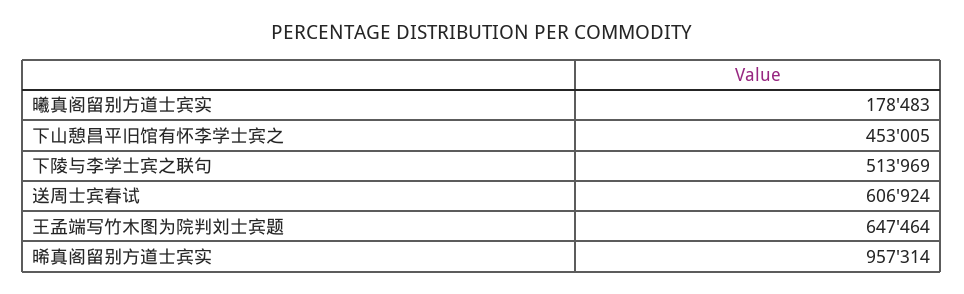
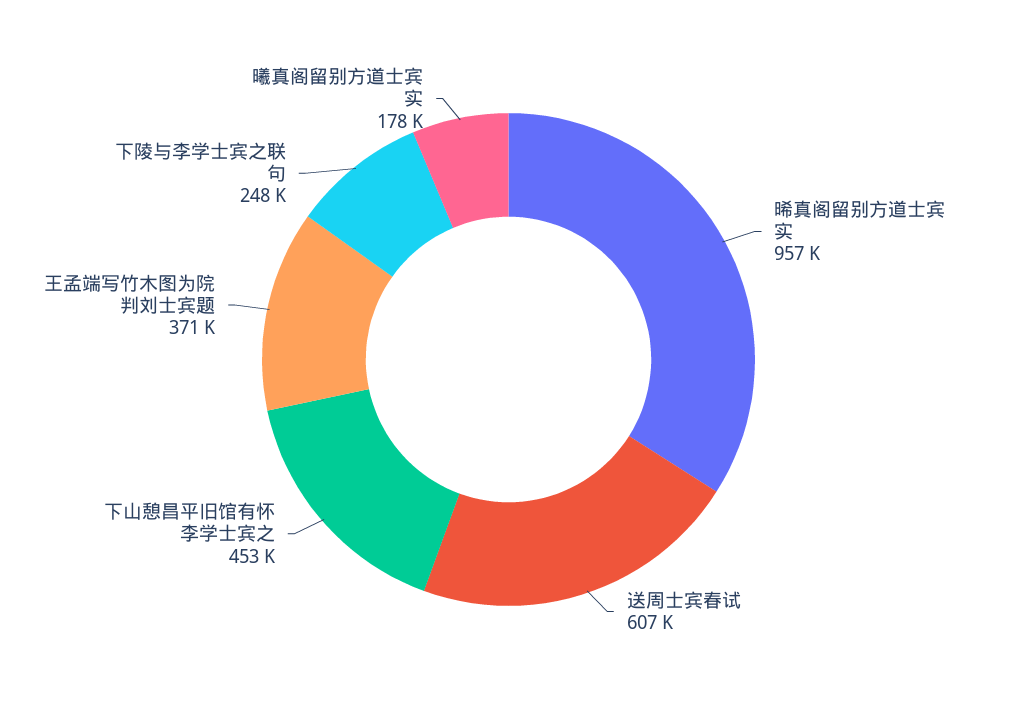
  {
    "曦真阁留别方道士宾实": 178483,
    "下山憩昌平旧馆有怀李学士宾之": 453005,
-   "下陵与李学士宾之联句": 513969,
+   "下陵与李学士宾之联句": 248000,
    "送周士宾春试": 606924,
-   "王孟端写竹木图为院判刘士宾题": 647464,
+   "王孟端写竹木图为院判刘士宾题": 371000,
    "晞真阁留别方道士宾实": 957314
  }

